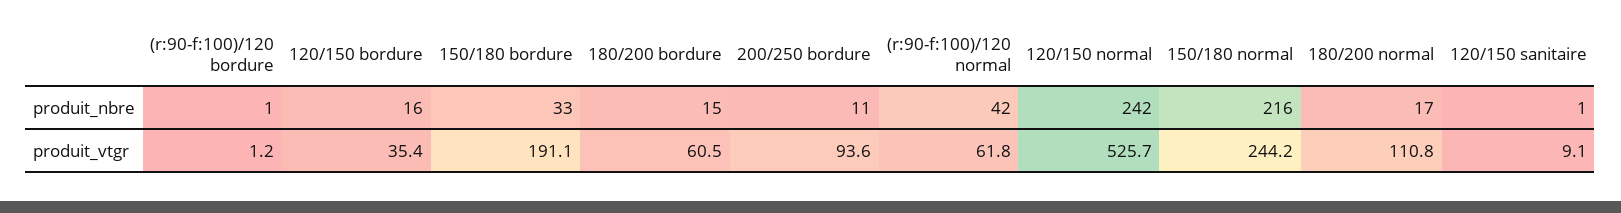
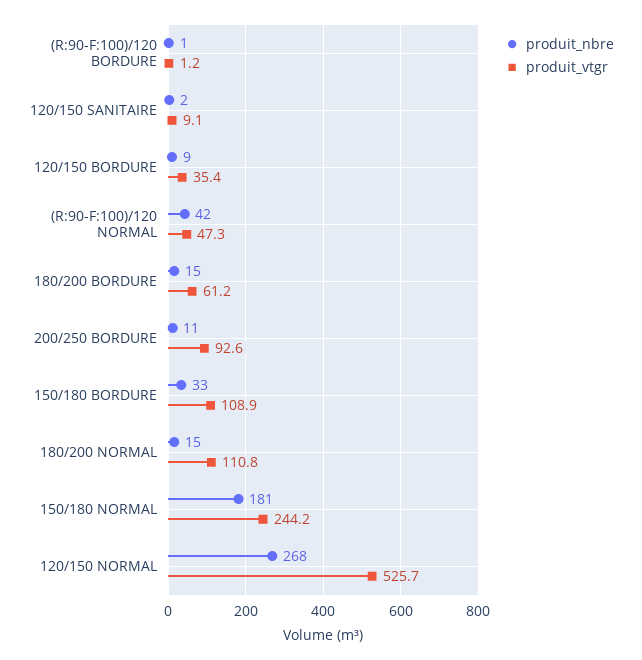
  {
    "produit_nbre": {
      "(r:90-f:100)/120 bordure": 1,
-     "120/150 bordure": 16,
+     "120/150 bordure": 9,
      "150/180 bordure": 33,
      "180/200 bordure": 15,
      "200/250 bordure": 11,
      "(r:90-f:100)/120 normal": 42,
-     "120/150 normal": 242,
+     "120/150 normal": 268,
-     "150/180 normal": 216,
+     "150/180 normal": 181,
-     "180/200 normal": 17,
+     "180/200 normal": 15,
-     "120/150 sanitaire": 1
+     "120/150 sanitaire": 2
    },
    "produit_vtgr": {
      "(r:90-f:100)/120 bordure": 1.2,
      "120/150 bordure": 35.4,
-     "150/180 bordure": 191.1,
+     "150/180 bordure": 108.9,
-     "180/200 bordure": 60.5,
+     "180/200 bordure": 61.2,
-     "200/250 bordure": 93.6,
+     "200/250 bordure": 92.6,
-     "(r:90-f:100)/120 normal": 61.8,
+     "(r:90-f:100)/120 normal": 47.3,
      "120/150 normal": 525.7,
      "150/180 normal": 244.2,
      "180/200 normal": 110.8,
      "120/150 sanitaire": 9.1
    }
  }

